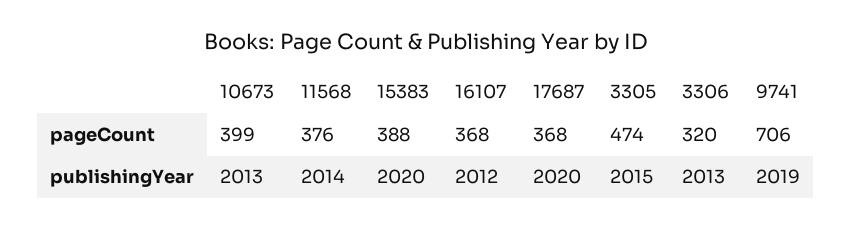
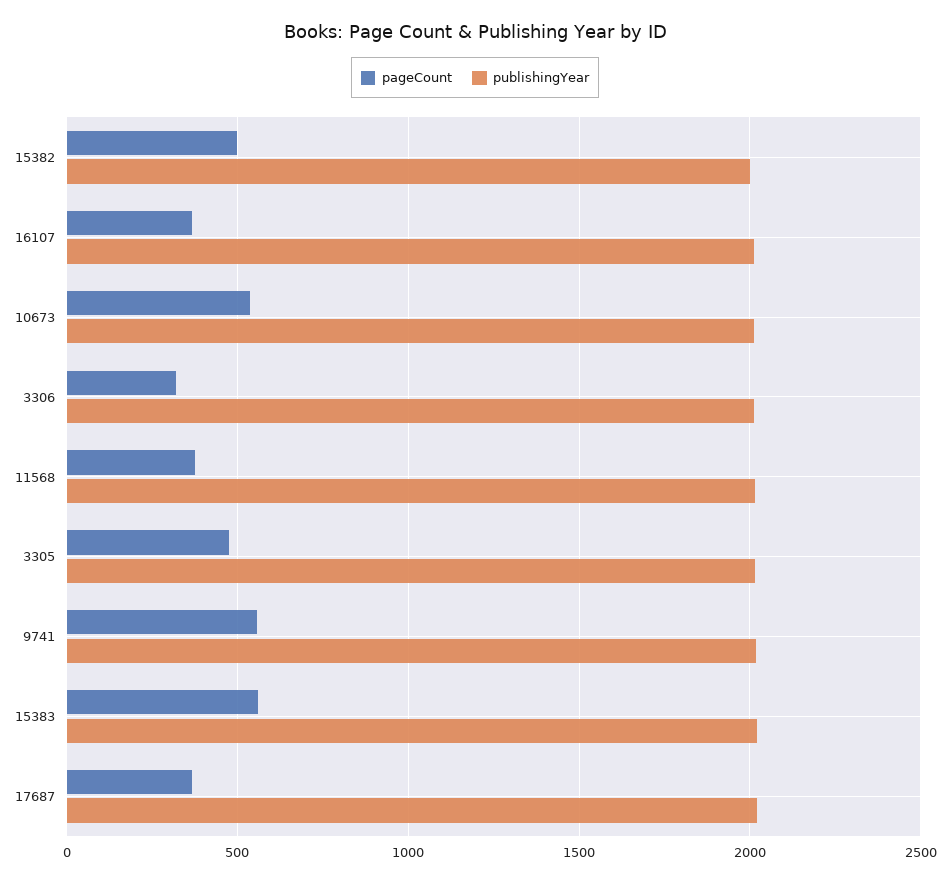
  {
    "pageCount": {
-     "10673": 399,
+     "10673": 550,
      "11568": 376,
-     "15383": 388,
+     "15383": 550,
      "16107": 368,
      "17687": 368,
      "3305": 474,
      "3306": 320,
-     "9741": 706
+     "9741": 550,
+     "15382": 500
    },
    "publishingYear": {
      "10673": 2013,
      "11568": 2014,
      "15383": 2020,
      "16107": 2012,
      "17687": 2020,
      "3305": 2015,
      "3306": 2013,
-     "9741": 2019
+     "9741": 2019,
+     "15382": 2000
    }
  }

